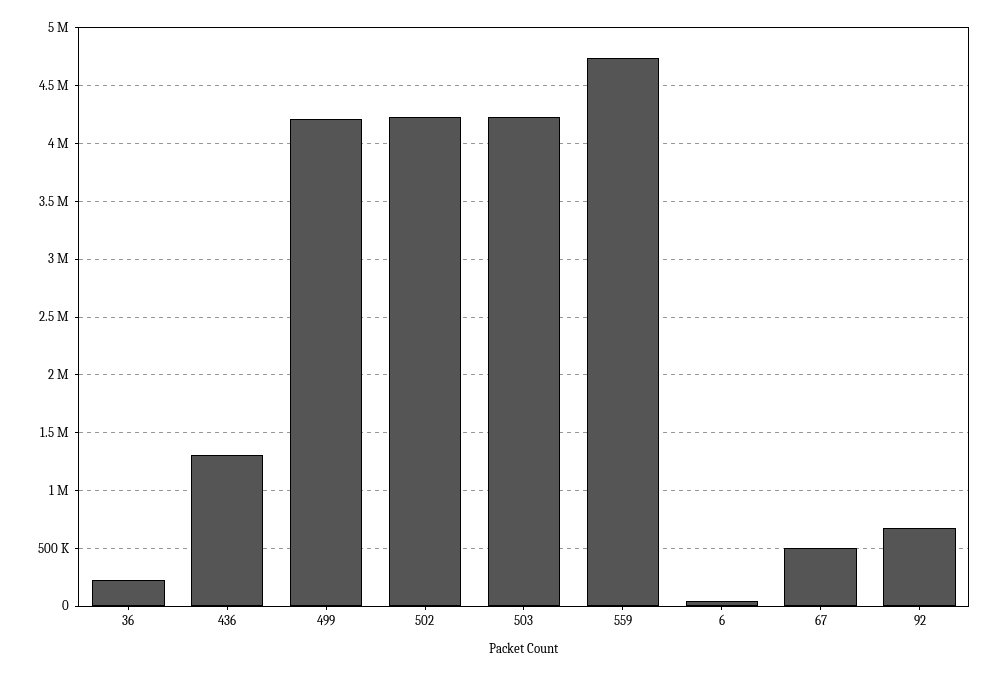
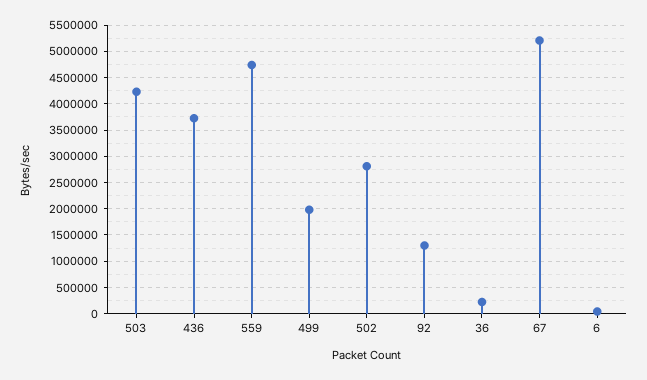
  {
    "36": 200000,
-   "436": 1300000,
+   "436": 3750000,
-   "499": 4200000,
+   "499": 2000000,
-   "502": 4200000,
+   "502": 2750000,
    "503": 4200000,
    "559": 4700000,
    "6": 0,
-   "67": 500000,
+   "67": 5250000,
-   "92": 700000
+   "92": 1250000
  }

